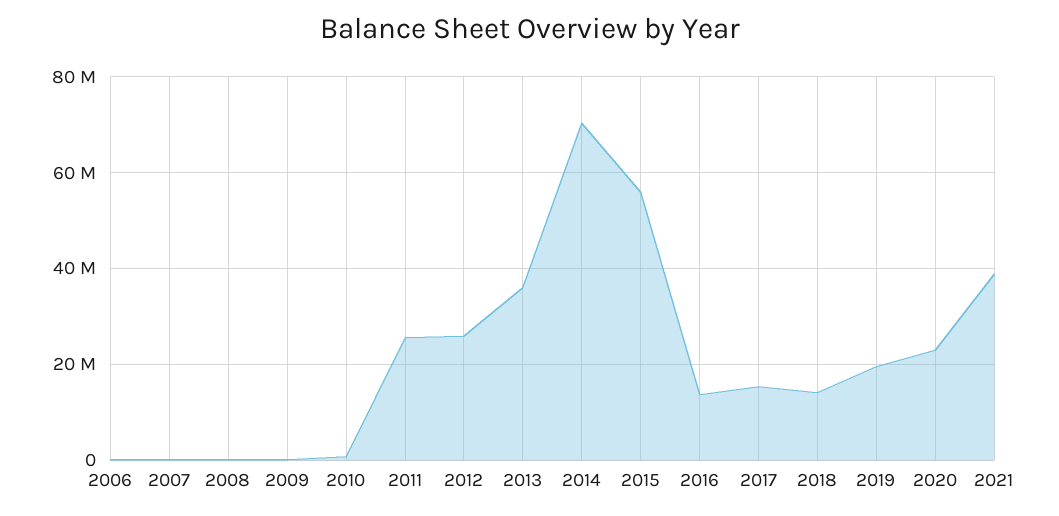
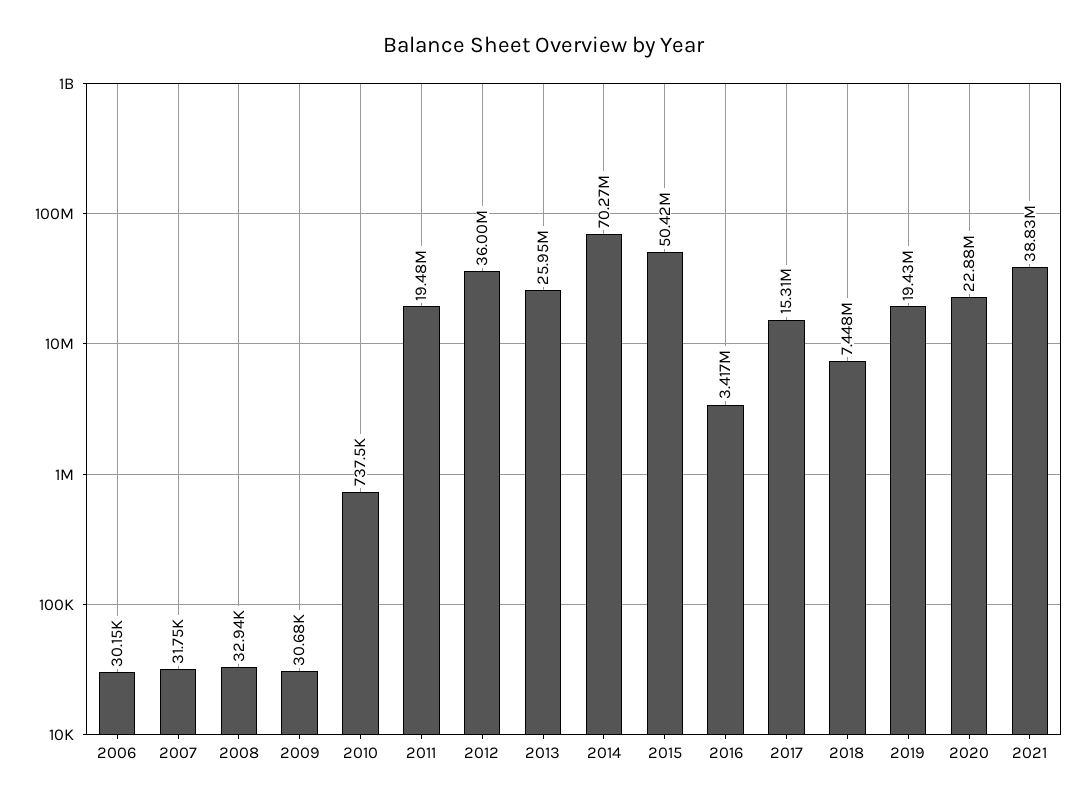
  {
    "2006": 30150,
    "2007": 31750,
    "2008": 32940,
    "2009": 30680,
    "2010": 737500,
-   "2011": 26000000,
+   "2011": 19480000,
-   "2012": 26000000,
+   "2012": 36000000,
-   "2013": 36000000,
+   "2013": 25950000,
    "2014": 70270000,
-   "2015": 56000000,
+   "2015": 50420000,
-   "2016": 14000000,
+   "2016": 3417000,
    "2017": 15310000,
-   "2018": 14000000,
+   "2018": 7448000,
    "2019": 19430000,
    "2020": 22880000,
    "2021": 38830000
  }

